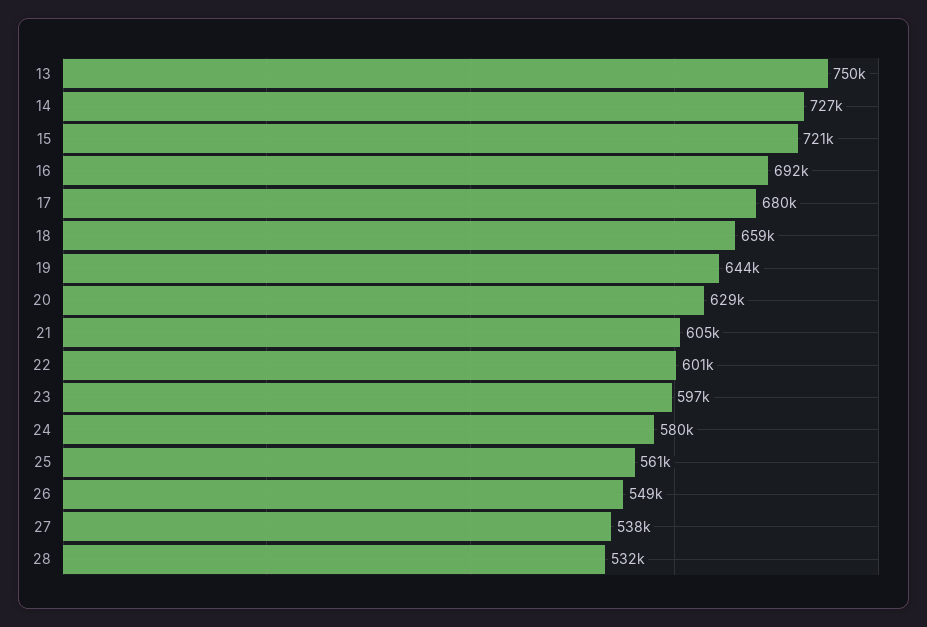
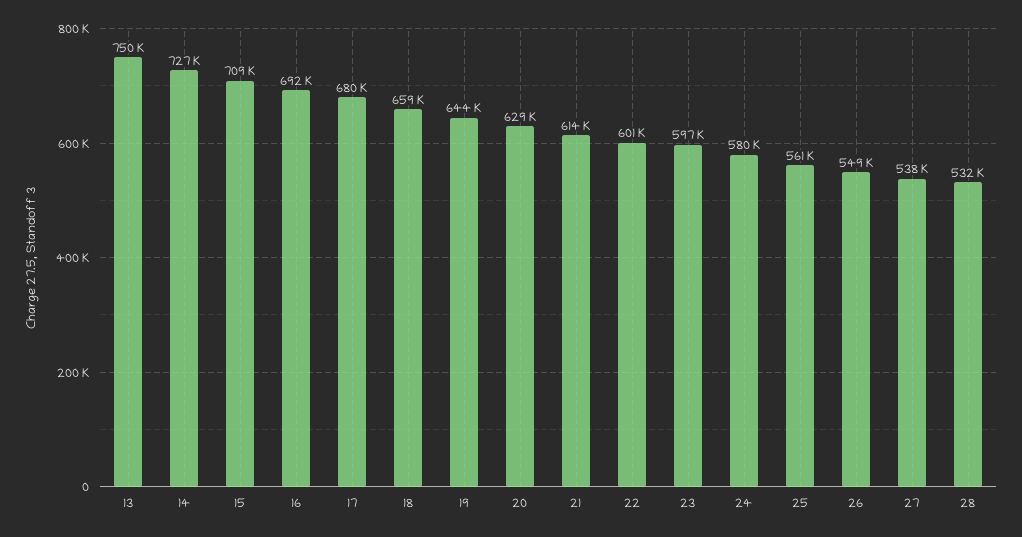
  {
    "13": 750000,
    "14": 727000,
-   "15": 721000,
+   "15": 709000,
    "16": 692000,
    "17": 680000,
    "18": 659000,
    "19": 644000,
    "20": 629000,
-   "21": 605000,
+   "21": 614000,
    "22": 601000,
    "23": 597000,
    "24": 580000,
    "25": 561000,
    "26": 549000,
    "27": 538000,
    "28": 532000
  }

